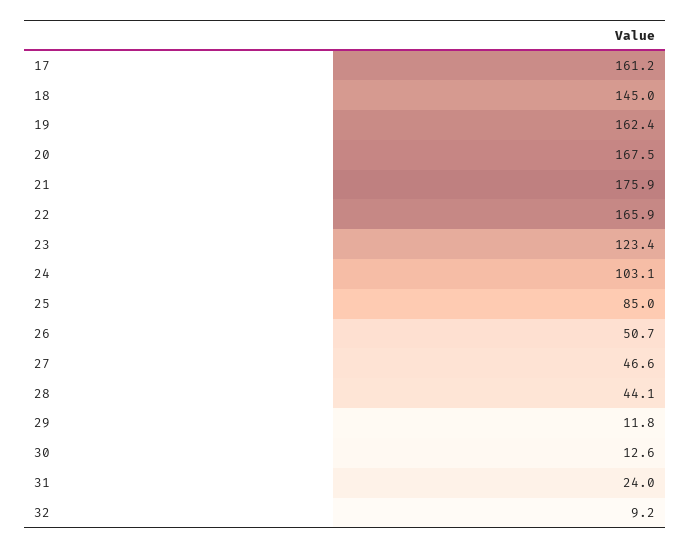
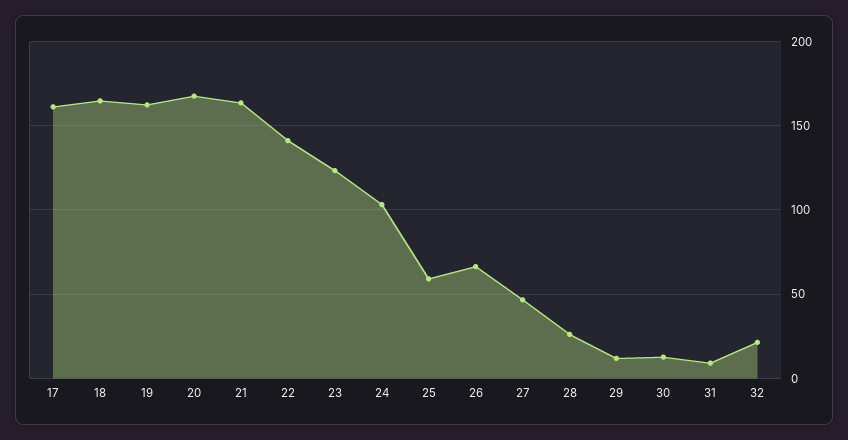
  {
    "17": 161.2,
-   "18": 145,
+   "18": 165,
    "19": 162.4,
    "20": 167.5,
-   "21": 175.9,
+   "21": 165,
-   "22": 165.9,
+   "22": 140,
    "23": 123.4,
    "24": 103.1,
-   "25": 85,
+   "25": 60,
-   "26": 50.7,
+   "26": 65,
    "27": 46.6,
-   "28": 44.1,
+   "28": 25,
    "29": 11.8,
    "30": 12.6,
-   "31": 24,
+   "31": 10,
-   "32": 9.2
+   "32": 20
  }

